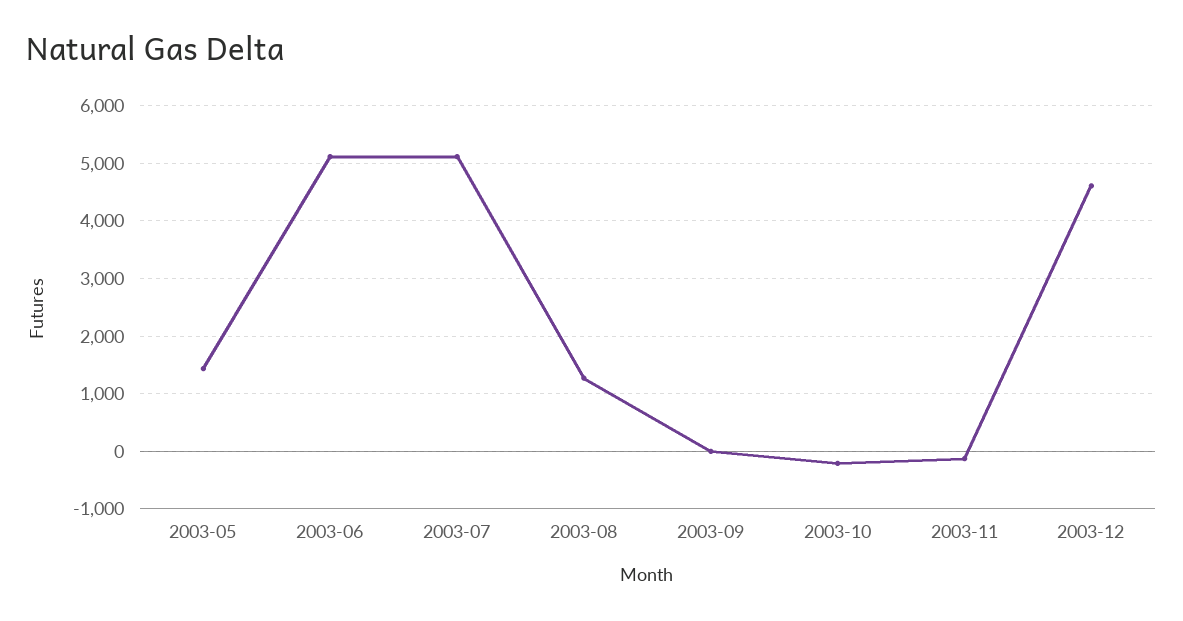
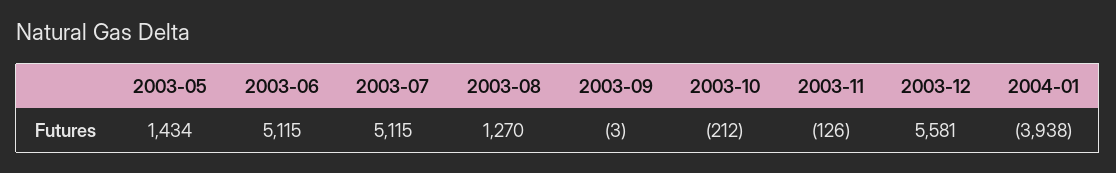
  {
    "2003-05": 1434,
    "2003-06": 5115,
    "2003-07": 5115,
    "2003-08": 1270,
    "2003-09": -3,
    "2003-10": -212,
    "2003-11": -126,
-   "2003-12": 4600
+   "2003-12": 5581,
+   "2004-01": -3938
  }

